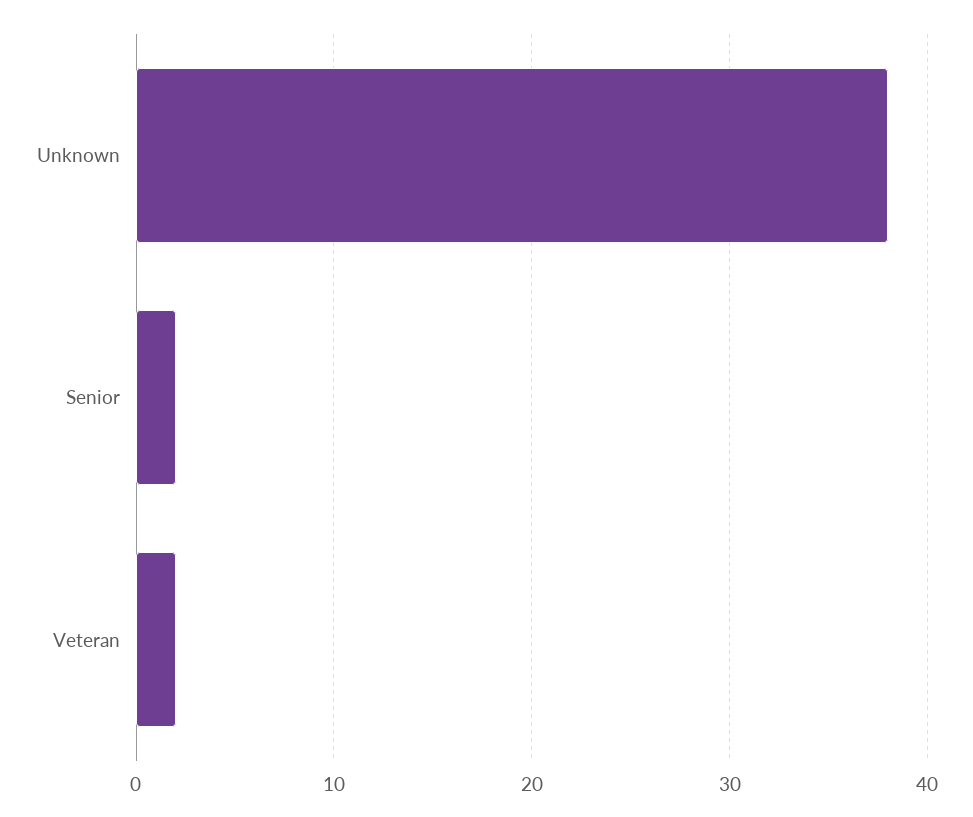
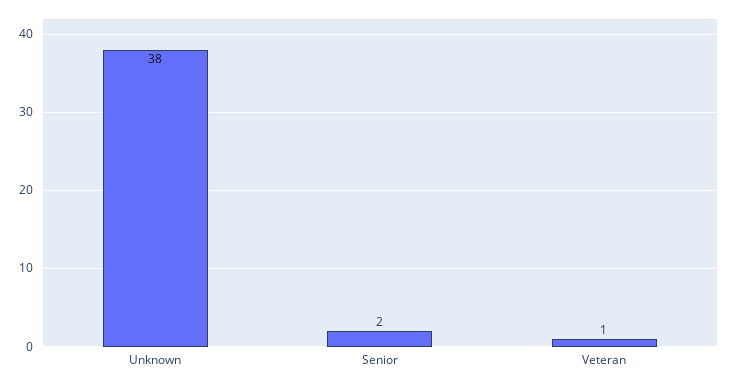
  {
    "Unknown": 38,
    "Senior": 2,
-   "Veteran": 2
+   "Veteran": 1
  }

